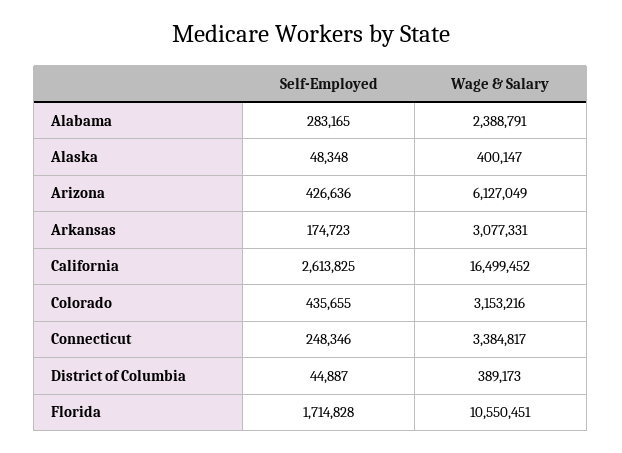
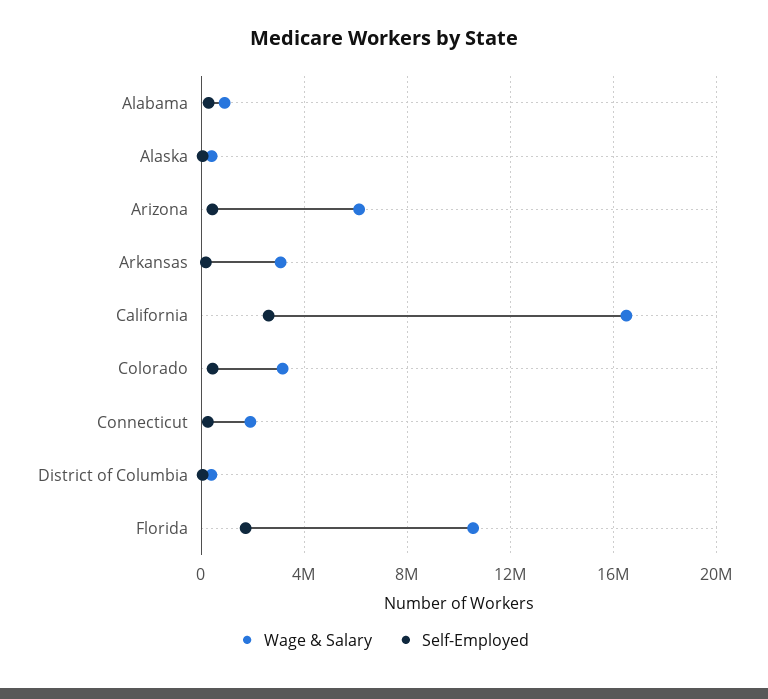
  {
    "Self-Employed": {
      "Alabama": 283165,
      "Alaska": 48348,
      "Arizona": 426636,
      "Arkansas": 174723,
      "California": 2613825,
      "Colorado": 435655,
      "Connecticut": 248346,
      "District of Columbia": 44887,
      "Florida": 1714828
    },
    "Wage & Salary": {
-     "Alabama": 2388791,
+     "Alabama": 1000000,
      "Alaska": 400147,
      "Arizona": 6127049,
      "Arkansas": 3077331,
      "California": 16499452,
      "Colorado": 3153216,
-     "Connecticut": 3384817,
+     "Connecticut": 2000000,
      "District of Columbia": 389173,
      "Florida": 10550451
    }
  }

